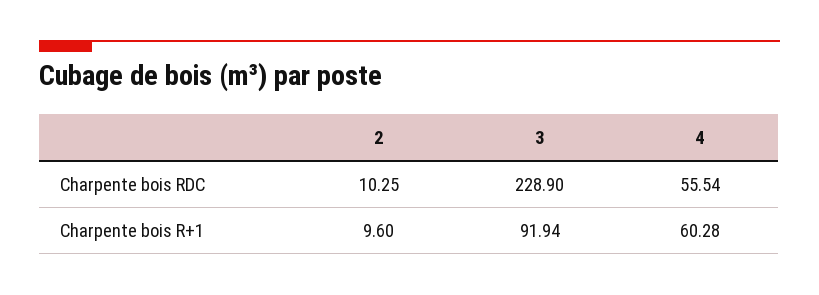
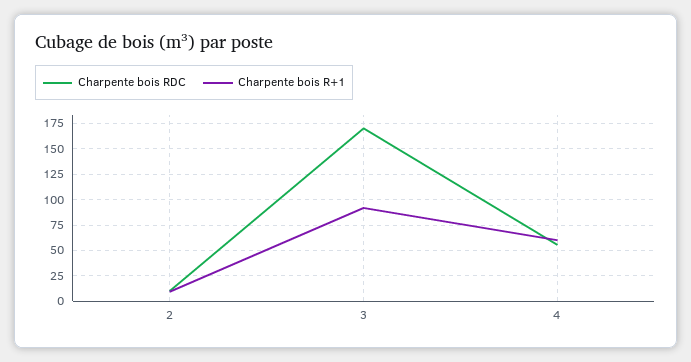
  {
    "Charpente bois RDC": {
      "2": 10.25,
-     "3": 228.9,
+     "3": 175,
      "4": 55.54
    },
    "Charpente bois R+1": {
      "2": 9.6,
      "3": 91.94,
      "4": 60.28
    }
  }

